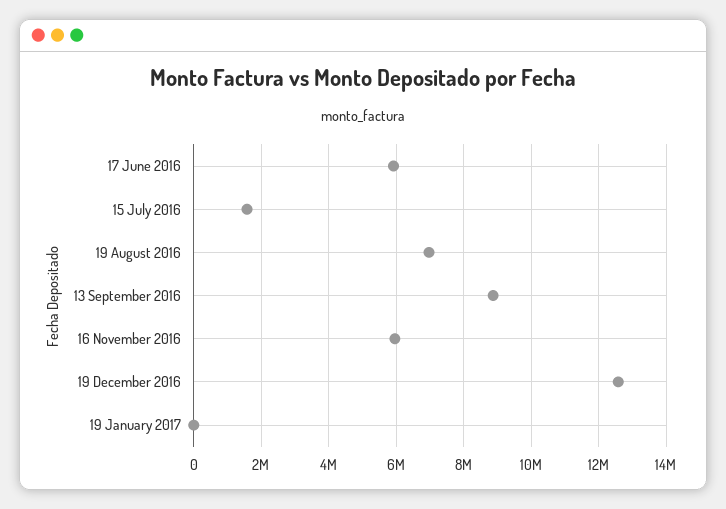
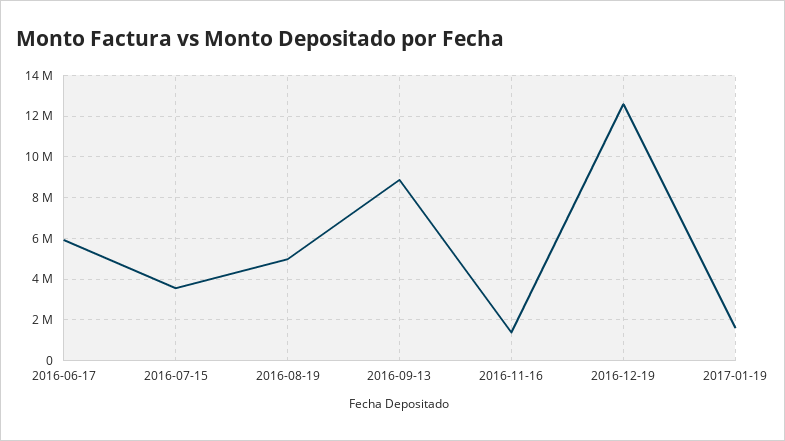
  {
    "17 June 2016": 6000000,
-   "15 July 2016": 1600000,
+   "15 July 2016": 3500000,
-   "19 August 2016": 7000000,
+   "19 August 2016": 5000000,
    "13 September 2016": 8800000,
-   "16 November 2016": 6000000,
+   "16 November 2016": 1500000,
    "19 December 2016": 12600000,
-   "19 January 2017": 0
+   "19 January 2017": 1500000
  }

